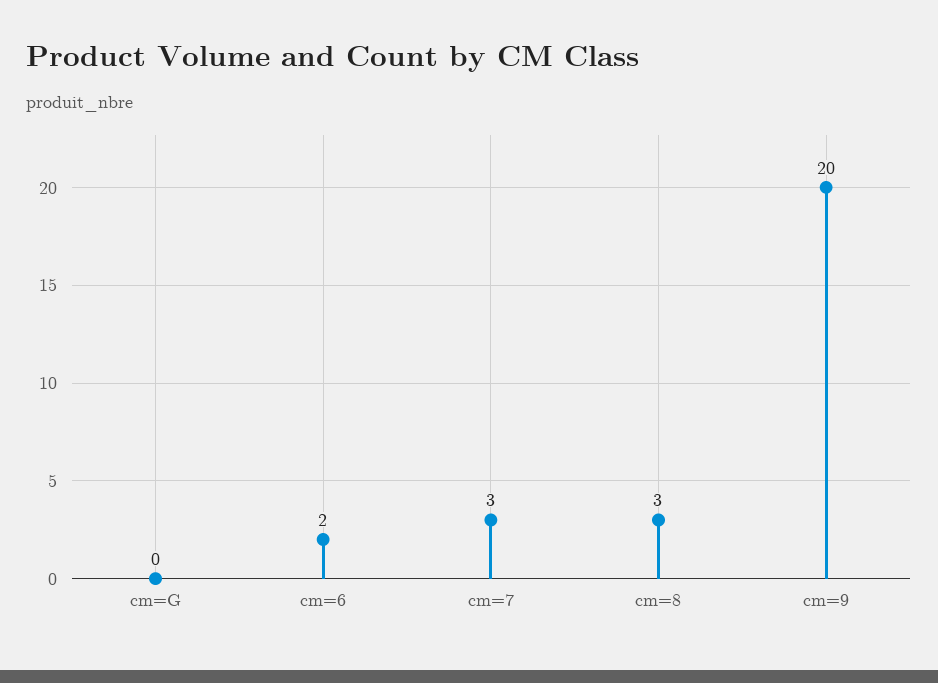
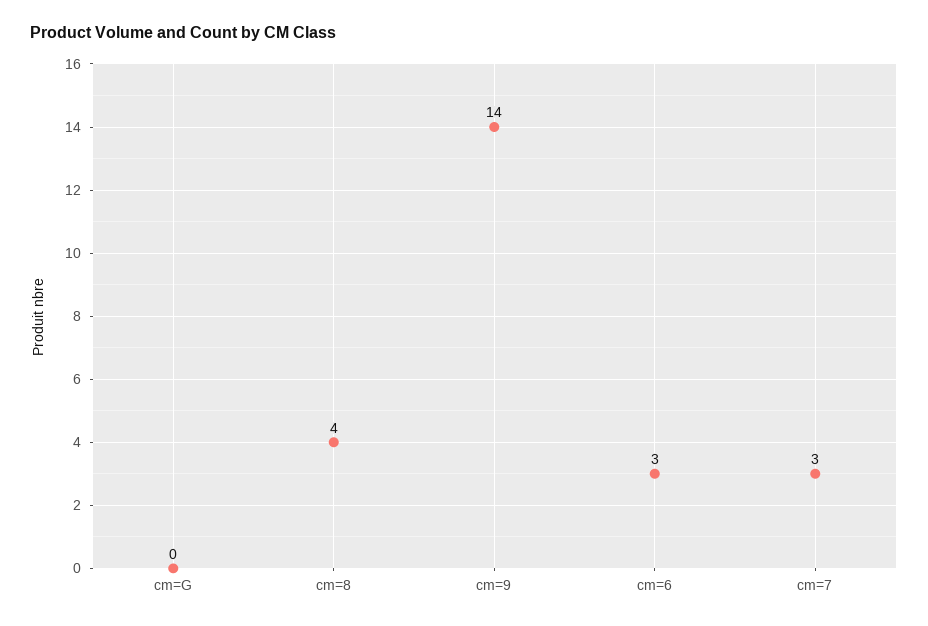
  {
    "cm=G": 0,
-   "cm=6": 2,
+   "cm=6": 3,
    "cm=7": 3,
-   "cm=8": 3,
+   "cm=8": 4,
-   "cm=9": 20
+   "cm=9": 14
  }

